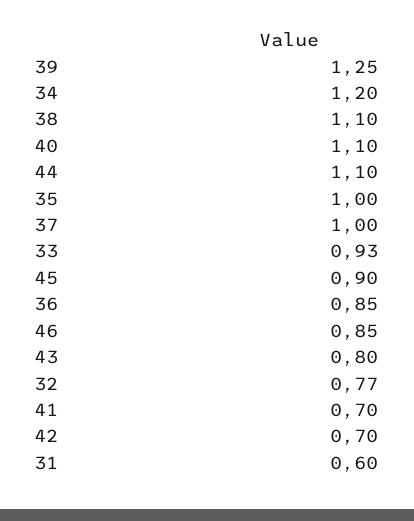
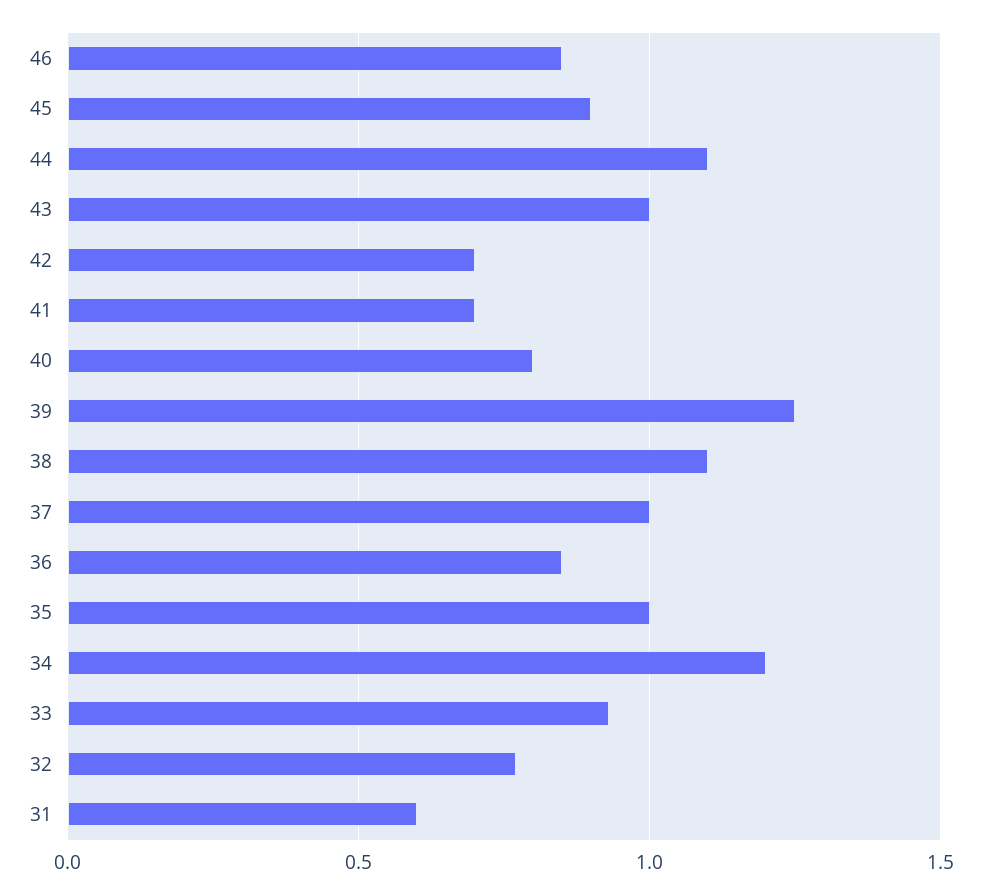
  {
    "39": 1.25,
    "34": 1.2,
    "38": 1.1,
-   "40": 1.1,
+   "40": 0.8,
    "44": 1.1,
    "35": 1,
    "37": 1,
    "33": 0.93,
    "45": 0.9,
    "36": 0.85,
    "46": 0.85,
-   "43": 0.8,
+   "43": 1,
    "32": 0.77,
    "41": 0.7,
    "42": 0.7,
    "31": 0.6
  }

